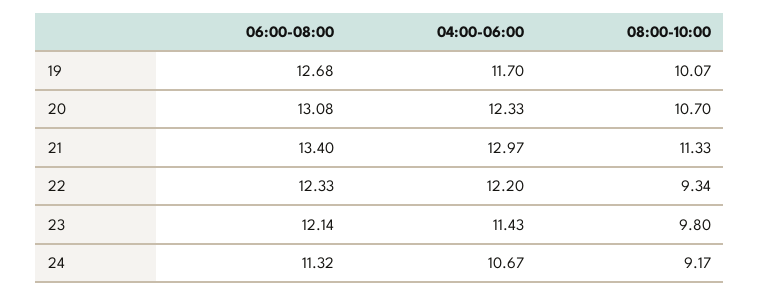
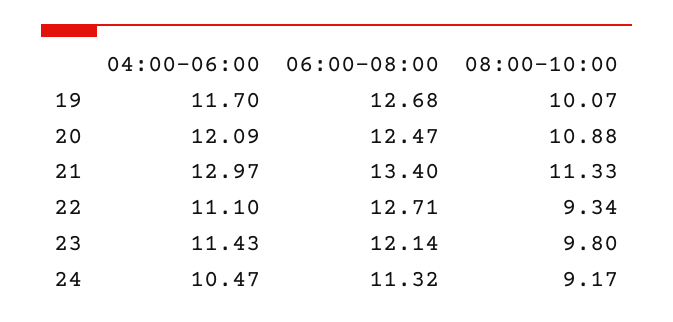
  {
    "06:00-08:00": {
      "19": 12.68,
-     "20": 13.08,
+     "20": 12.47,
      "21": 13.4,
-     "22": 12.33,
+     "22": 12.71,
      "23": 12.14,
      "24": 11.32
    },
    "04:00-06:00": {
      "19": 11.7,
-     "20": 12.33,
+     "20": 12.09,
      "21": 12.97,
-     "22": 12.2,
+     "22": 11.1,
      "23": 11.43,
-     "24": 10.67
+     "24": 10.47
    },
    "08:00-10:00": {
      "19": 10.07,
-     "20": 10.7,
+     "20": 10.88,
      "21": 11.33,
      "22": 9.34,
      "23": 9.8,
      "24": 9.17
    }
  }

